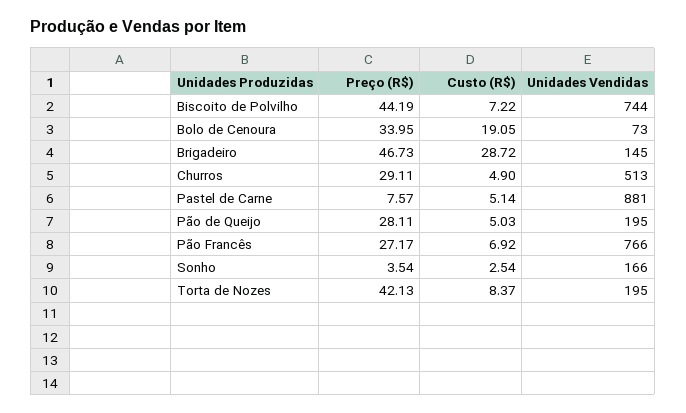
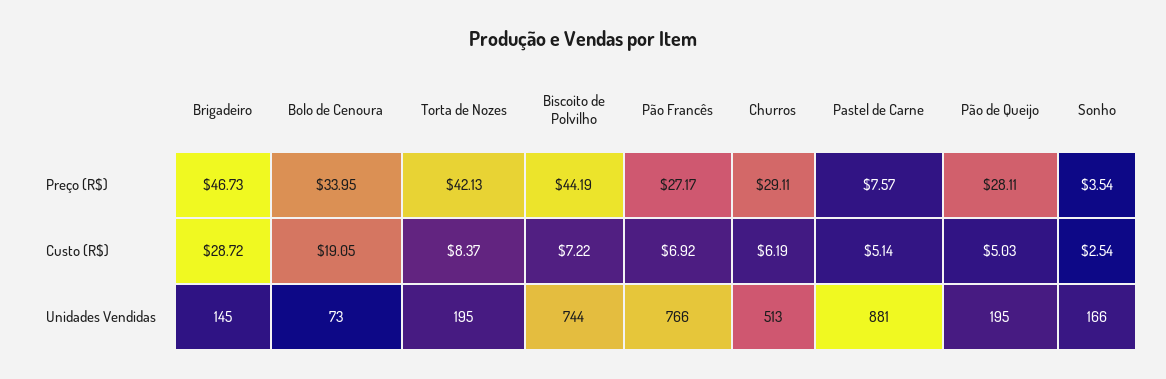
  {
    "Preço (R$)": {
      "Biscoito de Polvilho": 44.19,
      "Bolo de Cenoura": 33.95,
      "Brigadeiro": 46.73,
      "Churros": 29.11,
      "Pastel de Carne": 7.57,
      "Pão de Queijo": 28.11,
      "Pão Francês": 27.17,
      "Sonho": 3.54,
      "Torta de Nozes": 42.13
    },
    "Custo (R$)": {
      "Biscoito de Polvilho": 7.22,
      "Bolo de Cenoura": 19.05,
      "Brigadeiro": 28.72,
-     "Churros": 4.9,
+     "Churros": 6.19,
      "Pastel de Carne": 5.14,
      "Pão de Queijo": 5.03,
      "Pão Francês": 6.92,
      "Sonho": 2.54,
      "Torta de Nozes": 8.37
    },
    "Unidades Vendidas": {
      "Biscoito de Polvilho": 744,
      "Bolo de Cenoura": 73,
      "Brigadeiro": 145,
      "Churros": 513,
      "Pastel de Carne": 881,
      "Pão de Queijo": 195,
      "Pão Francês": 766,
      "Sonho": 166,
      "Torta de Nozes": 195
    }
  }

